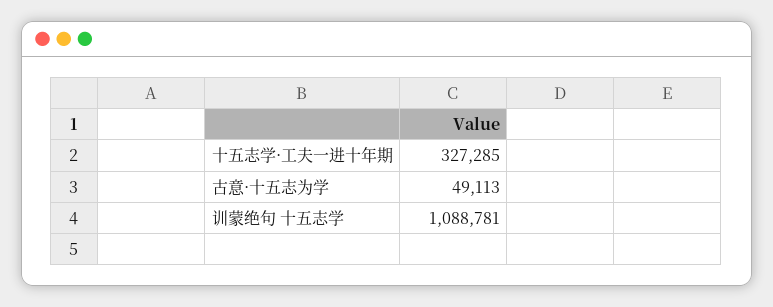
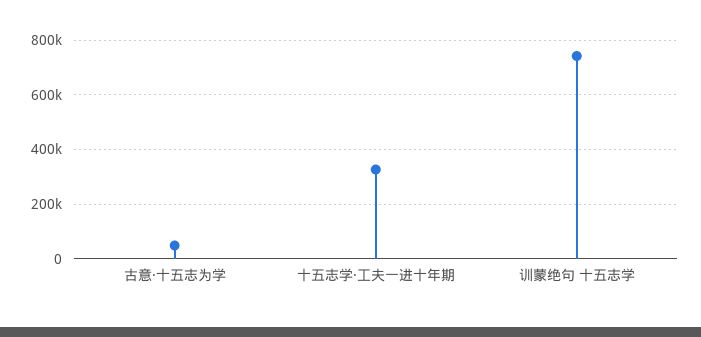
  {
    "十五志学·工夫一进十年期": 327285,
    "古意·十五志为学": 49113,
-   "训蒙绝句 十五志学": 1088781
+   "训蒙绝句 十五志学": 750000
  }

